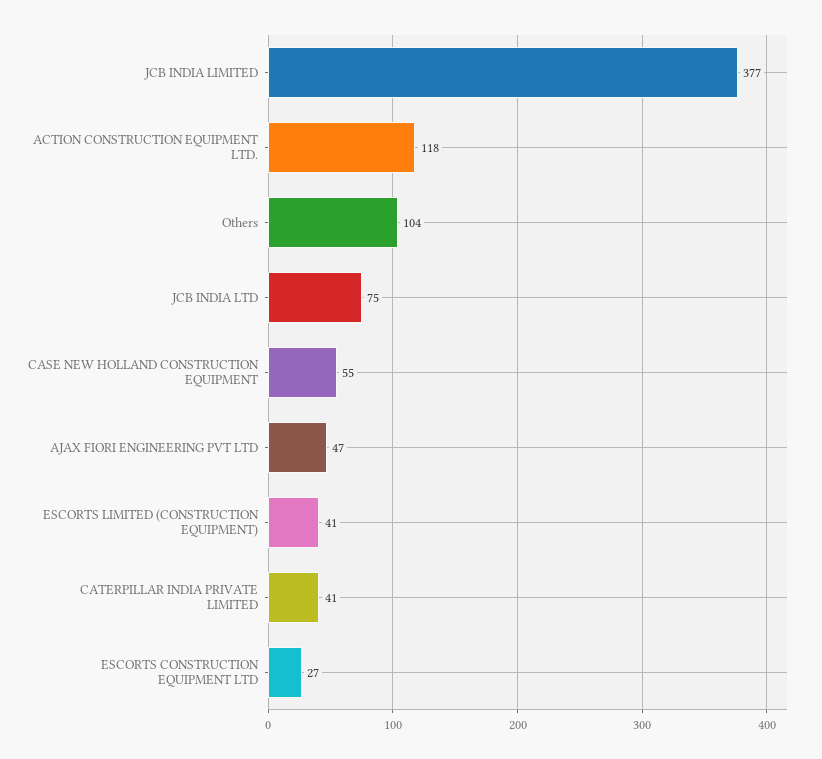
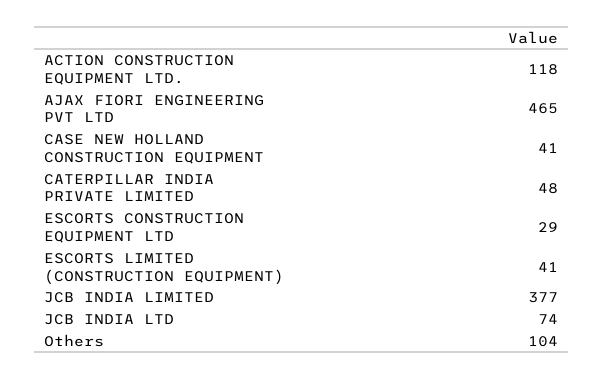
  {
    "JCB INDIA LIMITED": 377,
    "ACTION CONSTRUCTION EQUIPMENT LTD.": 118,
    "Others": 104,
-   "JCB INDIA LTD": 75,
+   "JCB INDIA LTD": 74,
-   "CASE NEW HOLLAND CONSTRUCTION EQUIPMENT": 55,
+   "CASE NEW HOLLAND CONSTRUCTION EQUIPMENT": 41,
-   "AJAX FIORI ENGINEERING PVT LTD": 47,
+   "AJAX FIORI ENGINEERING PVT LTD": 465,
    "ESCORTS LIMITED (CONSTRUCTION EQUIPMENT)": 41,
-   "CATERPILLAR INDIA PRIVATE LIMITED": 41,
+   "CATERPILLAR INDIA PRIVATE LIMITED": 48,
-   "ESCORTS CONSTRUCTION EQUIPMENT LTD": 27
+   "ESCORTS CONSTRUCTION EQUIPMENT LTD": 29
  }

